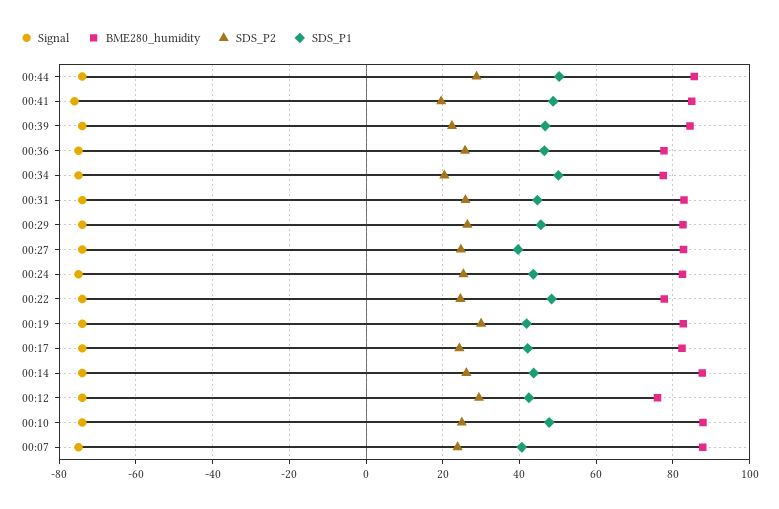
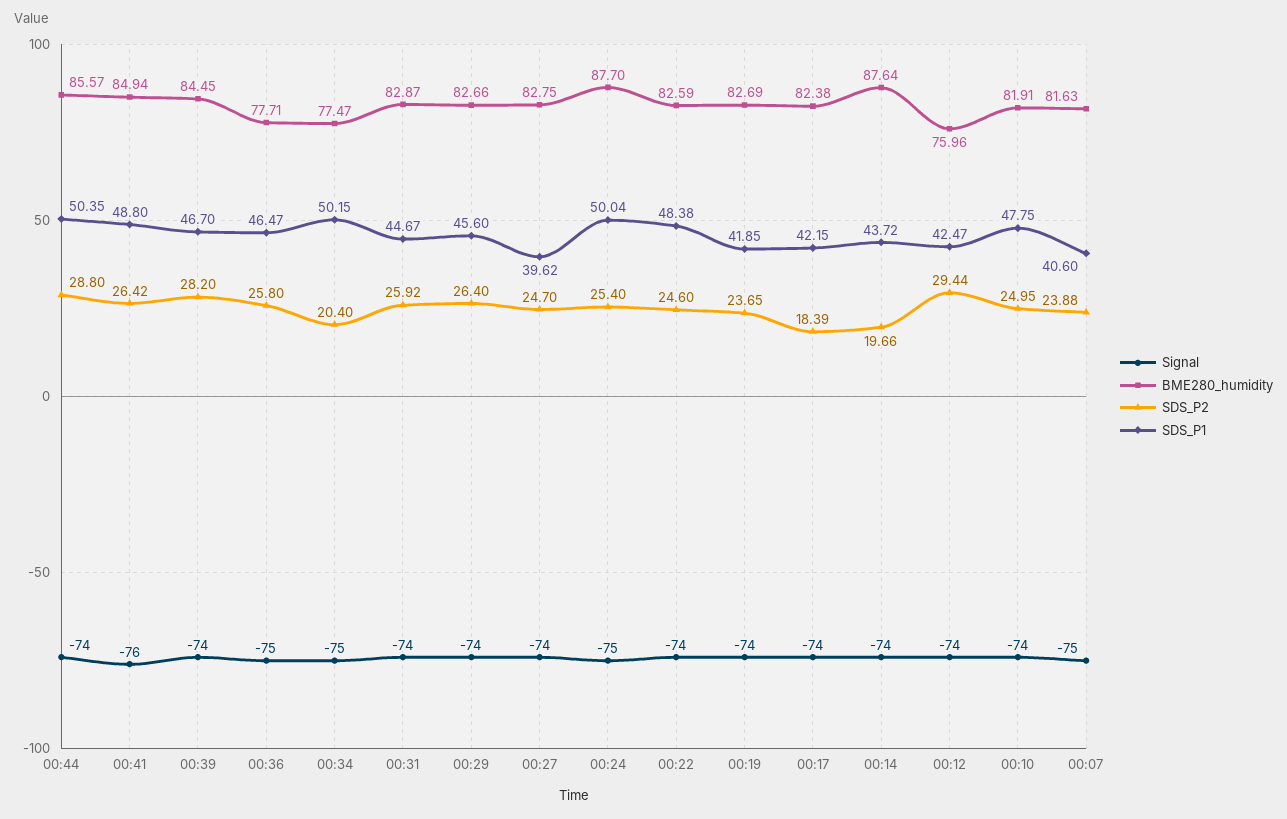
  {
    "Signal": {
      "00:44": -74,
      "00:41": -76,
      "00:39": -74,
      "00:36": -75,
      "00:34": -75,
      "00:31": -74,
      "00:29": -74,
      "00:27": -74,
      "00:24": -75,
      "00:22": -74,
      "00:19": -74,
      "00:17": -74,
      "00:14": -74,
      "00:12": -74,
      "00:10": -74,
      "00:07": -75
    },
    "BME280_humidity": {
      "00:44": 85.57,
      "00:41": 84.94,
      "00:39": 84.45,
      "00:36": 77.71,
      "00:34": 77.47,
      "00:31": 82.87,
      "00:29": 82.66,
      "00:27": 82.75,
-     "00:24": 82,
+     "00:24": 87.7,
-     "00:22": 78,
+     "00:22": 82.59,
      "00:19": 82.69,
      "00:17": 82.38,
      "00:14": 87.64,
      "00:12": 75.96,
-     "00:10": 88,
+     "00:10": 81.91,
-     "00:07": 88
+     "00:07": 81.63
    },
    "SDS_P2": {
      "00:44": 28.8,
-     "00:41": 20,
+     "00:41": 26.42,
-     "00:39": 22,
+     "00:39": 28.2,
      "00:36": 25.8,
      "00:34": 20.4,
      "00:31": 25.92,
      "00:29": 26.4,
      "00:27": 24.7,
      "00:24": 25.4,
      "00:22": 24.6,
-     "00:19": 30,
+     "00:19": 23.65,
-     "00:17": 24,
+     "00:17": 18.39,
-     "00:14": 26,
+     "00:14": 19.66,
      "00:12": 29.44,
      "00:10": 24.95,
      "00:07": 23.88
    },
    "SDS_P1": {
      "00:44": 50.35,
      "00:41": 48.8,
      "00:39": 46.7,
      "00:36": 46.47,
      "00:34": 50.15,
      "00:31": 44.67,
      "00:29": 45.6,
      "00:27": 39.62,
-     "00:24": 44,
+     "00:24": 50.04,
      "00:22": 48.38,
      "00:19": 41.85,
      "00:17": 42.15,
      "00:14": 43.72,
      "00:12": 42.47,
      "00:10": 47.75,
      "00:07": 40.6
    }
  }

